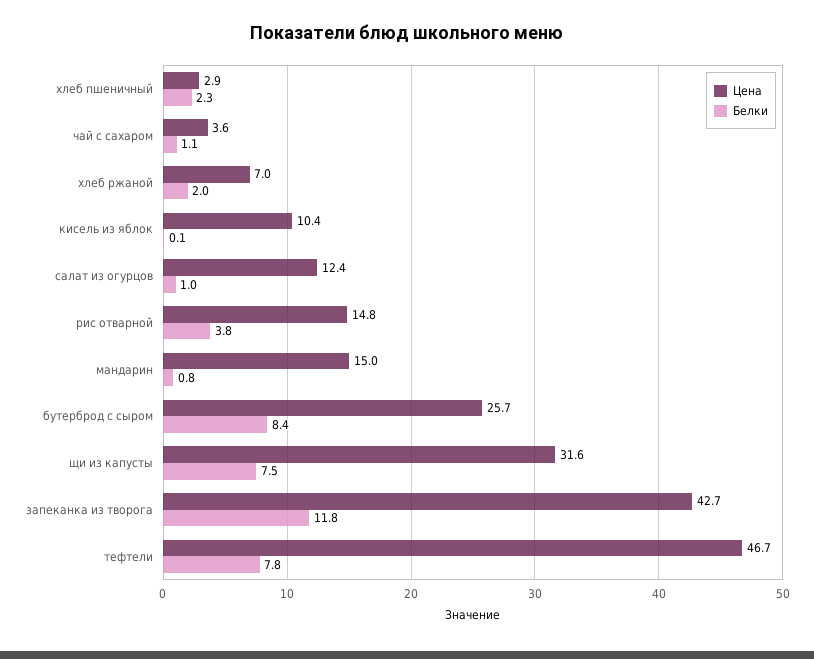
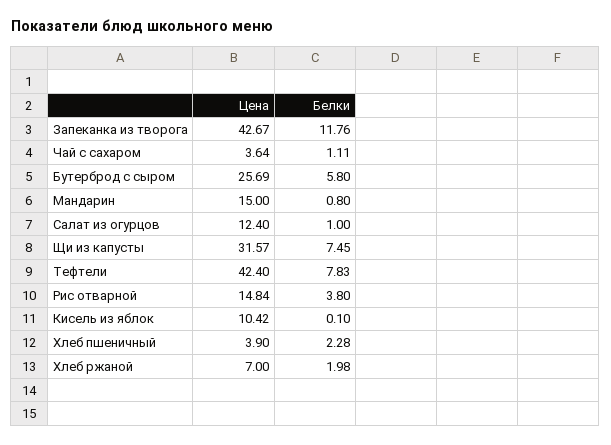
  {
    "Цена": {
-     "хлеб пшеничный": 2.9,
+     "хлеб пшеничный": 3.9,
      "чай с сахаром": 3.64,
      "хлеб ржаной": 7,
      "кисель из яблок": 10.42,
      "салат из огурцов": 12.4,
      "рис отварной": 14.84,
      "мандарин": 15,
      "бутерброд с сыром": 25.69,
      "щи из капусты": 31.57,
      "запеканка из творога": 42.67,
-     "тефтели": 46.7
+     "тефтели": 42.4
    },
    "Белки": {
      "хлеб пшеничный": 2.28,
      "чай с сахаром": 1.11,
      "хлеб ржаной": 1.98,
      "кисель из яблок": 0.1,
      "салат из огурцов": 1,
      "рис отварной": 3.8,
      "мандарин": 0.8,
-     "бутерброд с сыром": 8.4,
+     "бутерброд с сыром": 5.8,
      "щи из капусты": 7.45,
      "запеканка из творога": 11.76,
      "тефтели": 7.83
    }
  }

